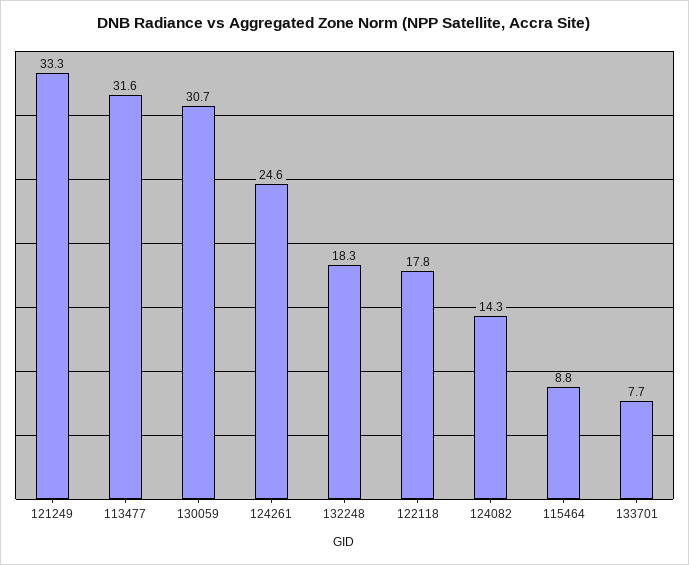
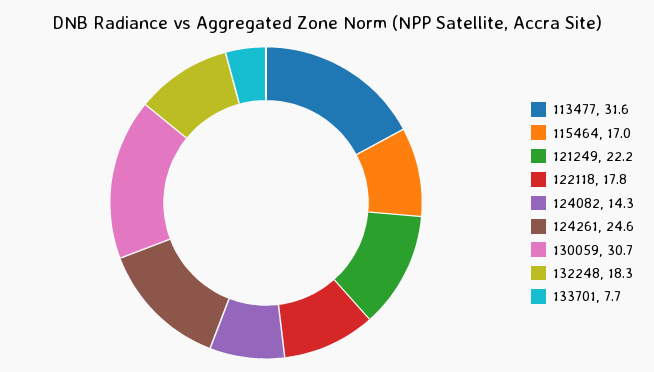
  {
-   "121249": 33.3,
+   "121249": 22.2,
    "113477": 31.6,
    "130059": 30.7,
    "124261": 24.6,
    "132248": 18.3,
    "122118": 17.8,
    "124082": 14.3,
-   "115464": 8.8,
+   "115464": 17,
    "133701": 7.7
  }

